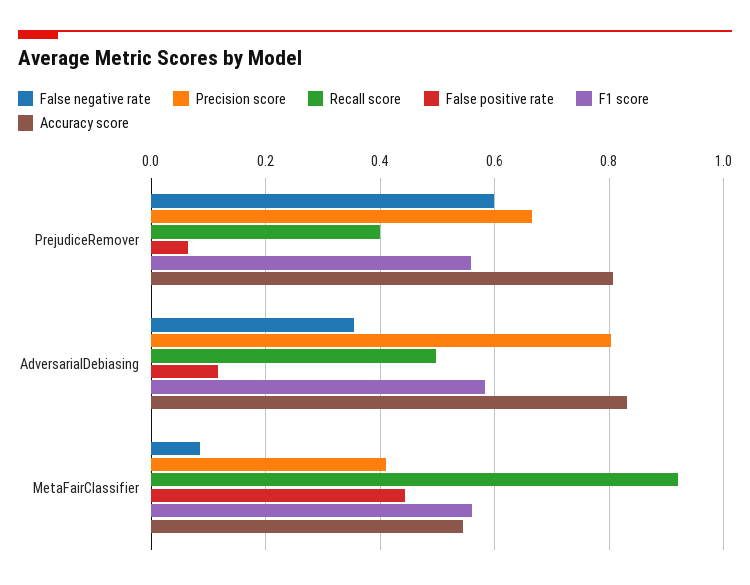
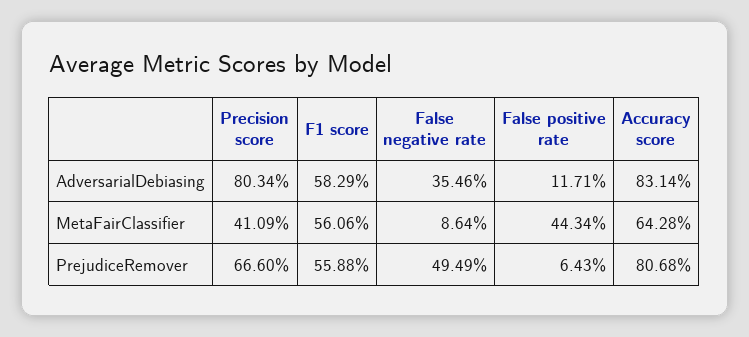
  {
    "False negative rate": {
-     "PrejudiceRemover": 0.6,
+     "PrejudiceRemover": 0.4949,
      "AdversarialDebiasing": 0.3546,
      "MetaFairClassifier": 0.0864
    },
    "Precision score": {
      "PrejudiceRemover": 0.666,
      "AdversarialDebiasing": 0.8034,
      "MetaFairClassifier": 0.4109
    },
-   "Recall score": {
-     "PrejudiceRemover": 0.4,
-     "AdversarialDebiasing": 0.5,
-     "MetaFairClassifier": 0.92
-   },
    "False positive rate": {
      "PrejudiceRemover": 0.0643,
      "AdversarialDebiasing": 0.1171,
      "MetaFairClassifier": 0.4434
    },
    "F1 score": {
      "PrejudiceRemover": 0.5588,
      "AdversarialDebiasing": 0.5829,
      "MetaFairClassifier": 0.5606
    },
    "Accuracy score": {
      "PrejudiceRemover": 0.8068,
      "AdversarialDebiasing": 0.8314,
-     "MetaFairClassifier": 0.54
+     "MetaFairClassifier": 0.6428
    }
  }

